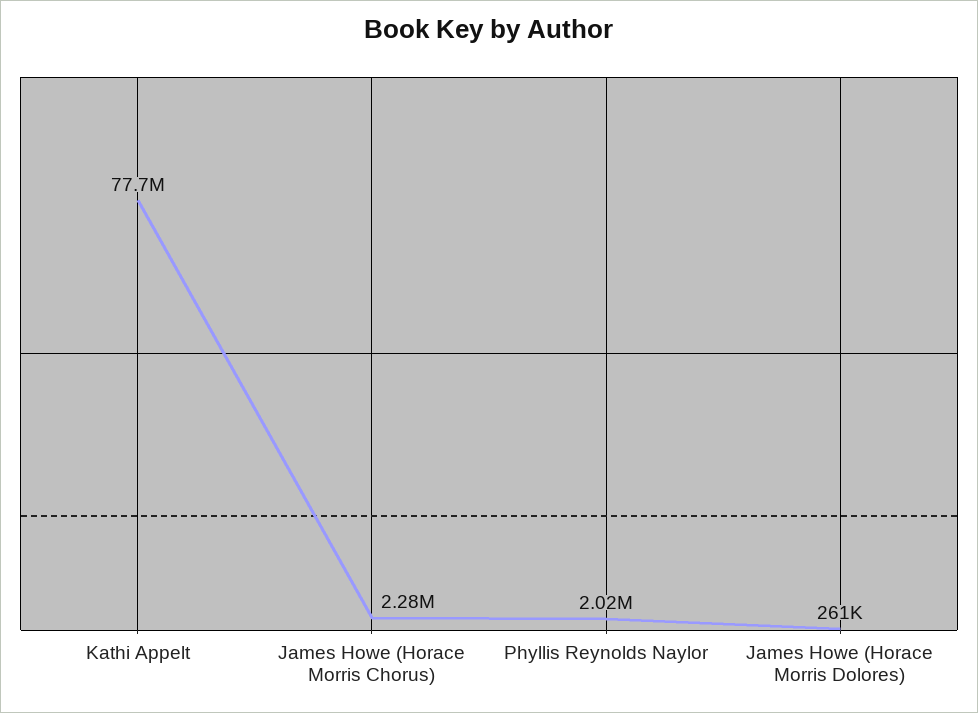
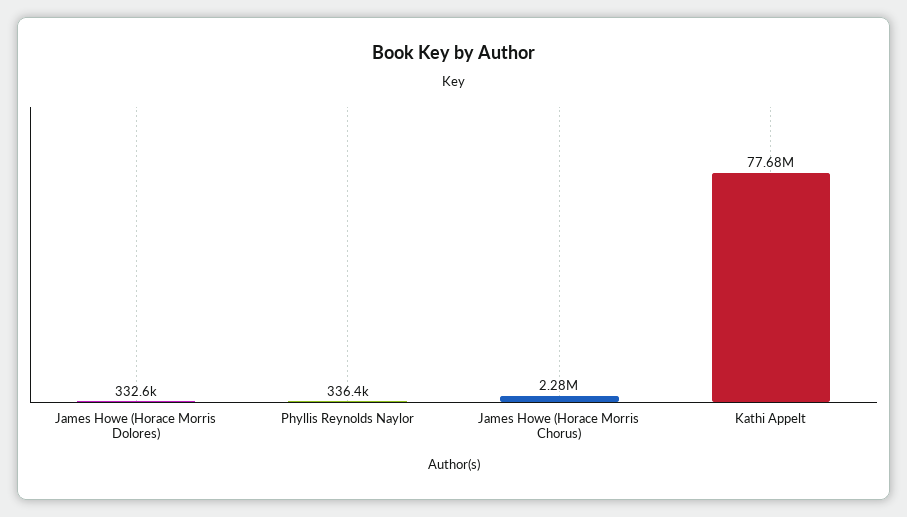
  {
    "Kathi Appelt": 77680000,
    "James Howe (Horace Morris Chorus)": 2280000,
-   "Phyllis Reynolds Naylor": 2020000,
+   "Phyllis Reynolds Naylor": 336400,
-   "James Howe (Horace Morris Dolores)": 261000
+   "James Howe (Horace Morris Dolores)": 332600
  }

